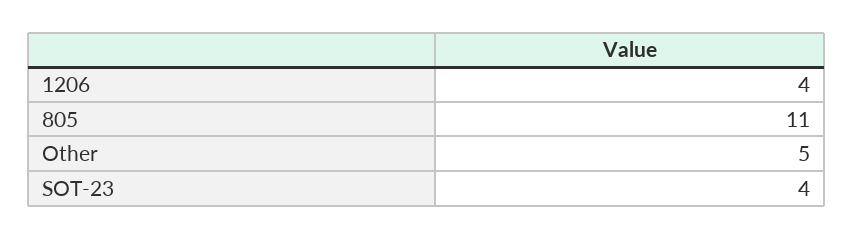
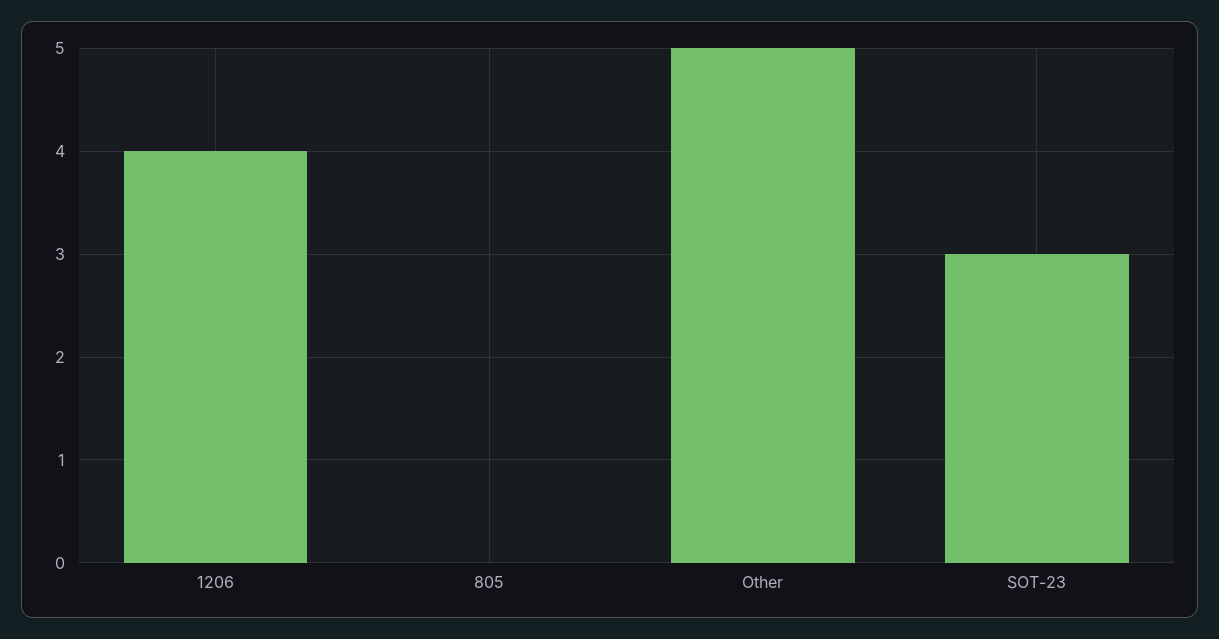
  {
    "1206": 4,
-   "805": 11,
+   "805": 0,
    "Other": 5,
-   "SOT-23": 4
+   "SOT-23": 3
  }

